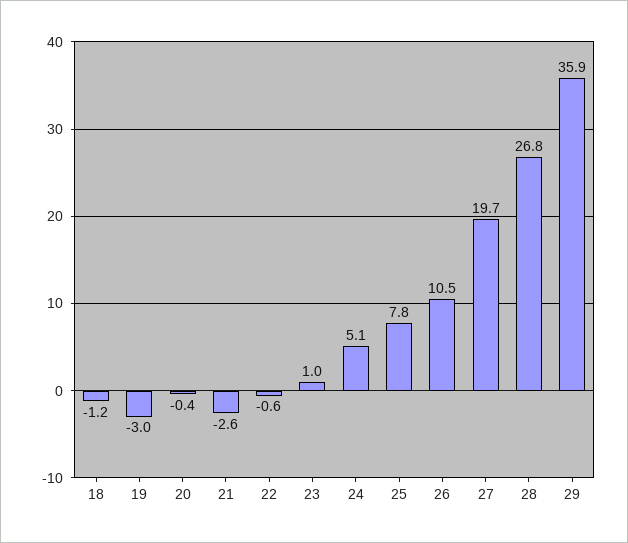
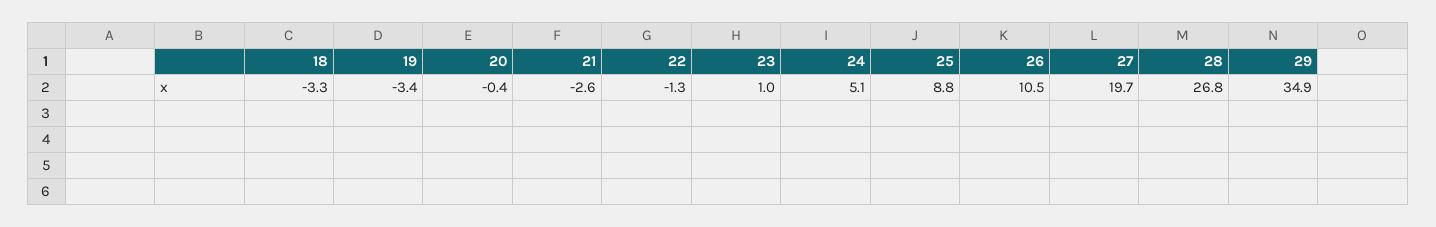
  {
-   "18": -1.2,
+   "18": -3.3,
-   "19": -3,
+   "19": -3.4,
    "20": -0.4,
    "21": -2.6,
-   "22": -0.6,
+   "22": -1.3,
    "23": 1,
    "24": 5.1,
-   "25": 7.8,
+   "25": 8.8,
    "26": 10.5,
    "27": 19.7,
    "28": 26.8,
-   "29": 35.9
+   "29": 34.9
  }

